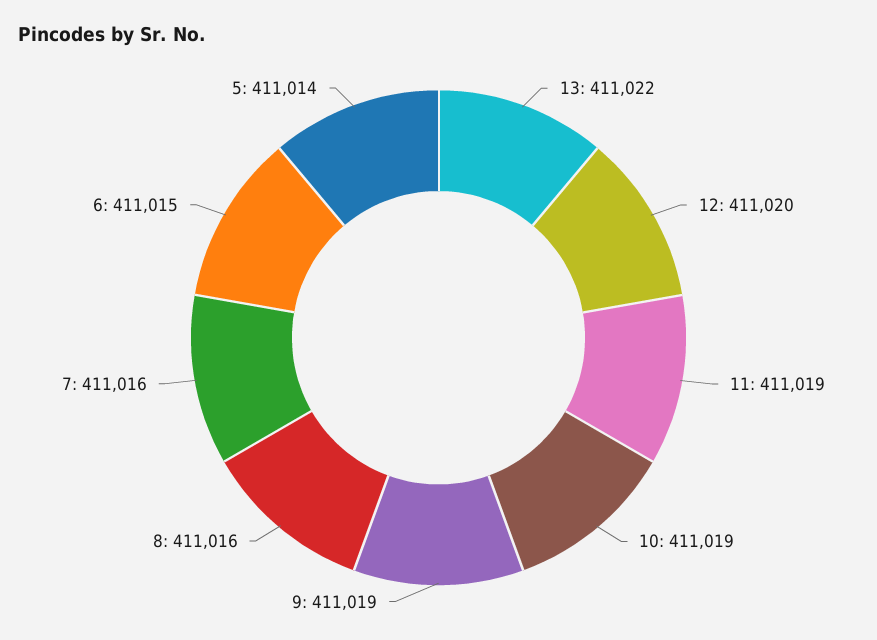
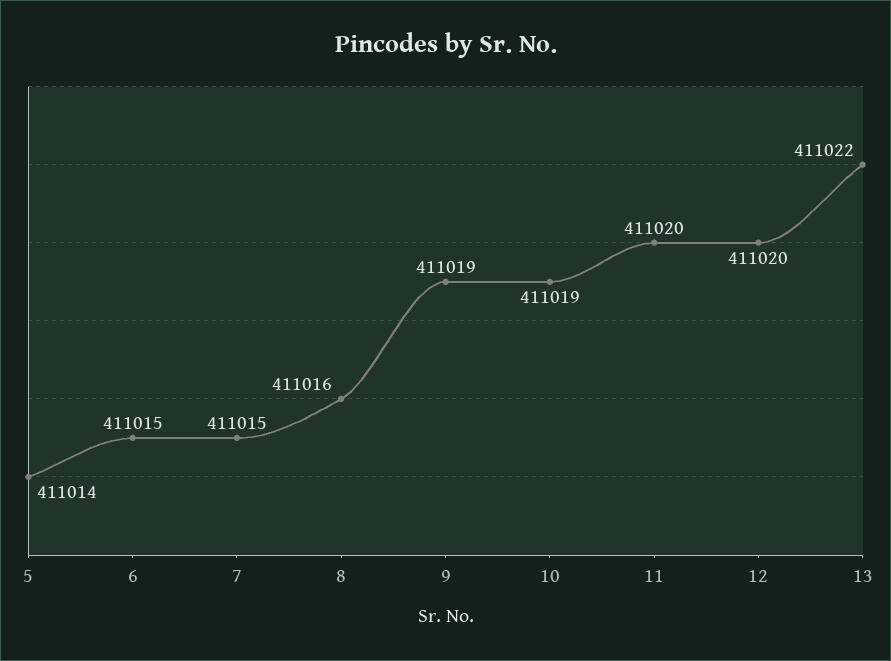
  {
    "13": 411022,
    "12": 411020,
-   "11": 411019,
+   "11": 411020,
    "10": 411019,
    "9": 411019,
    "8": 411016,
-   "7": 411016,
+   "7": 411015,
    "6": 411015,
    "5": 411014
  }

